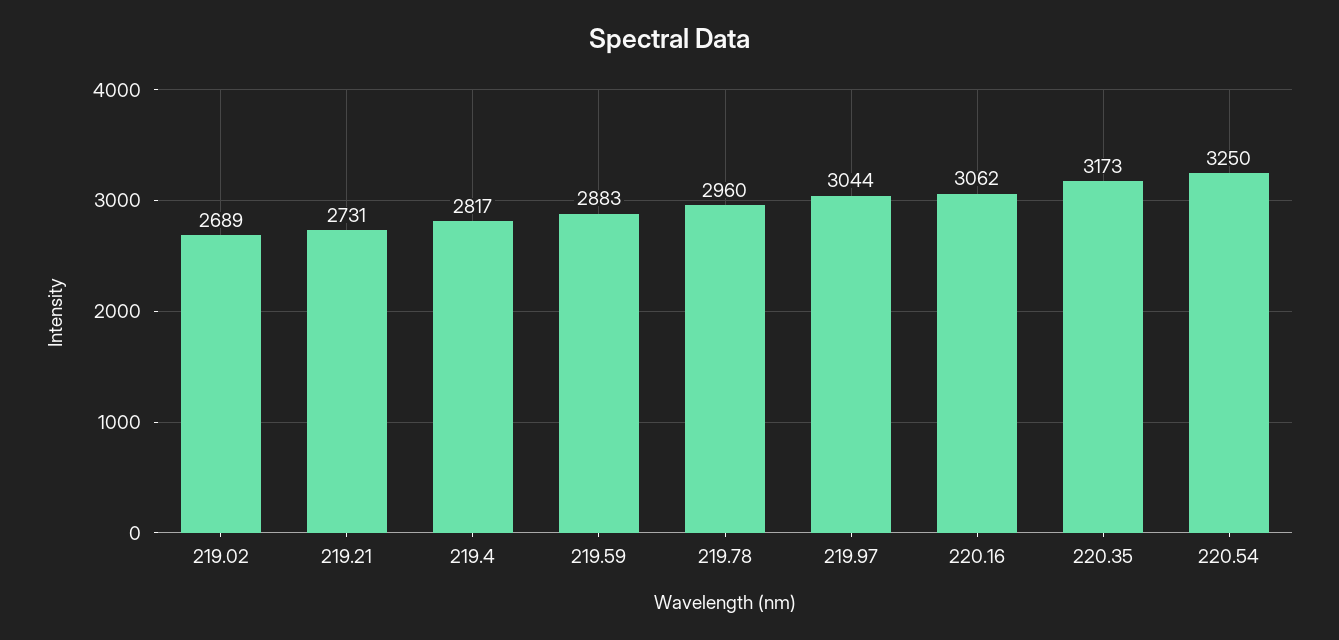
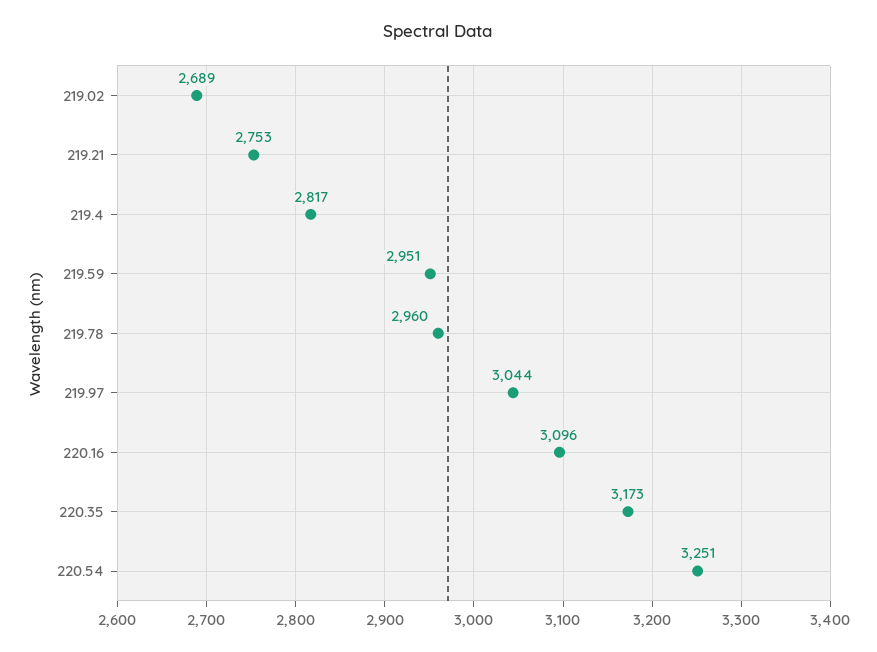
  {
    "219.02": 2689,
-   "219.21": 2731,
+   "219.21": 2753,
    "219.4": 2817,
-   "219.59": 2883,
+   "219.59": 2951,
    "219.78": 2960,
    "219.97": 3044,
-   "220.16": 3062,
+   "220.16": 3096,
    "220.35": 3173,
-   "220.54": 3250
+   "220.54": 3251
  }

